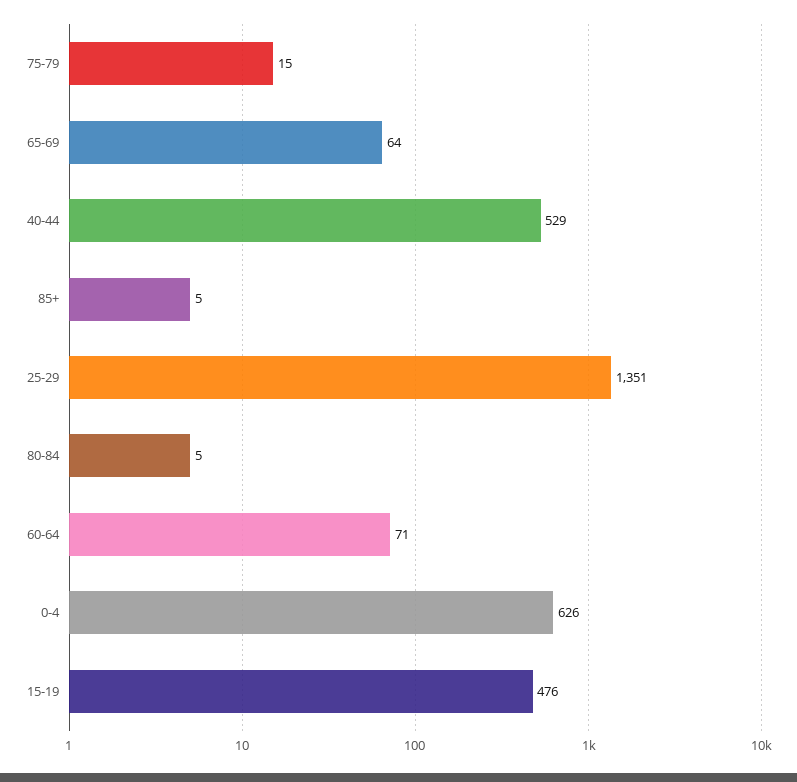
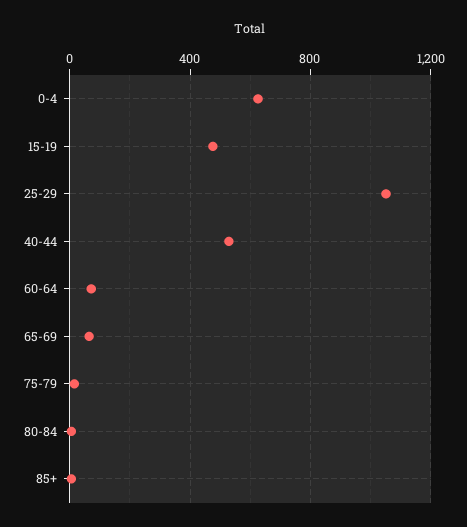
  {
    "75-79": 15,
    "65-69": 64,
    "40-44": 529,
    "85+": 5,
-   "25-29": 1351,
+   "25-29": 1050,
    "80-84": 5,
    "60-64": 71,
    "0-4": 626,
    "15-19": 476
  }

